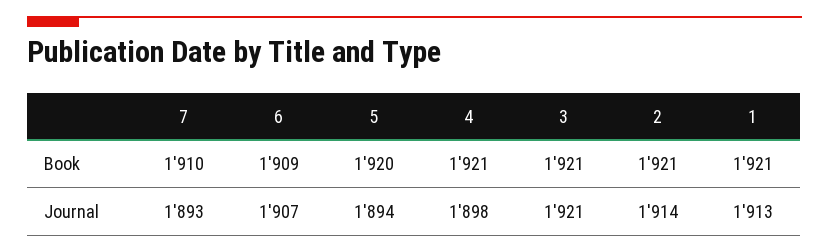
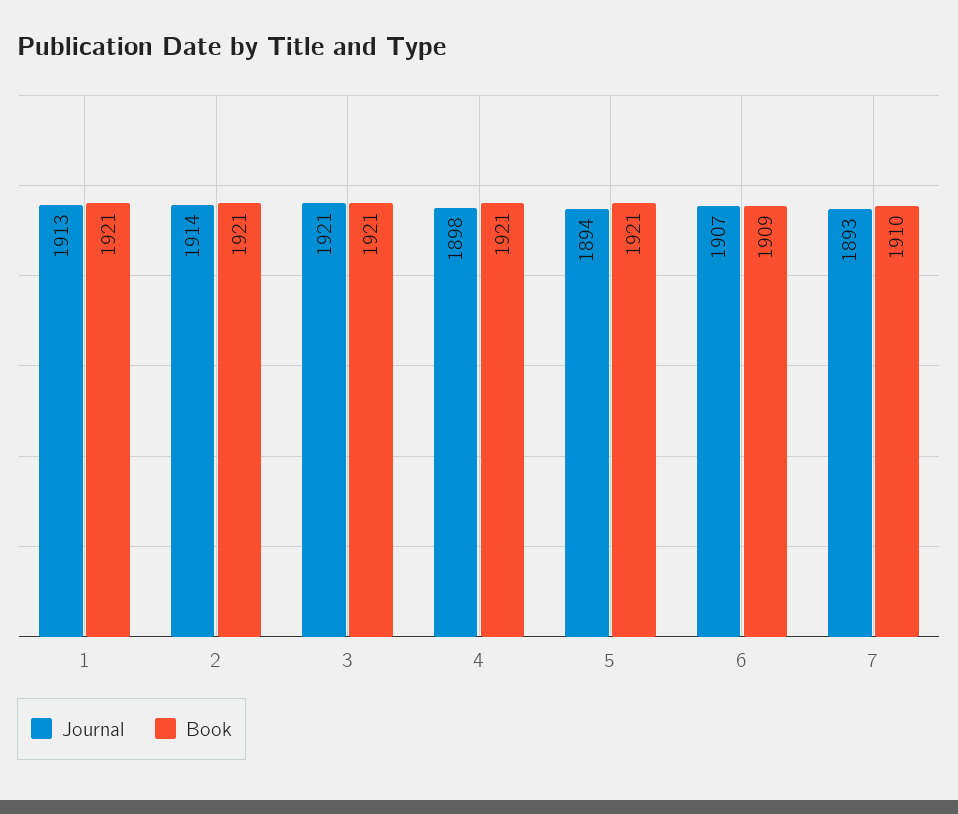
  {
    "Book": {
      "7": 1910,
      "6": 1909,
-     "5": 1920,
+     "5": 1921,
      "4": 1921,
      "3": 1921,
      "2": 1921,
      "1": 1921
    },
    "Journal": {
      "7": 1893,
      "6": 1907,
      "5": 1894,
      "4": 1898,
      "3": 1921,
      "2": 1914,
      "1": 1913
    }
  }

